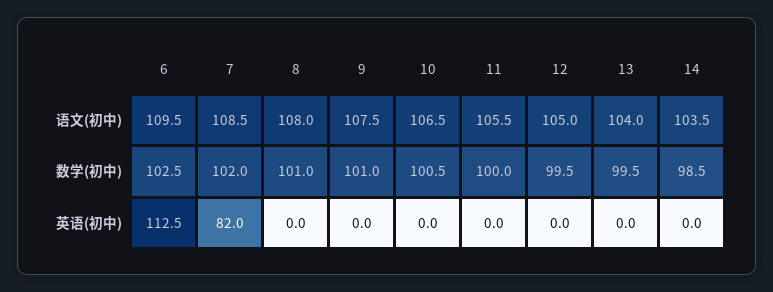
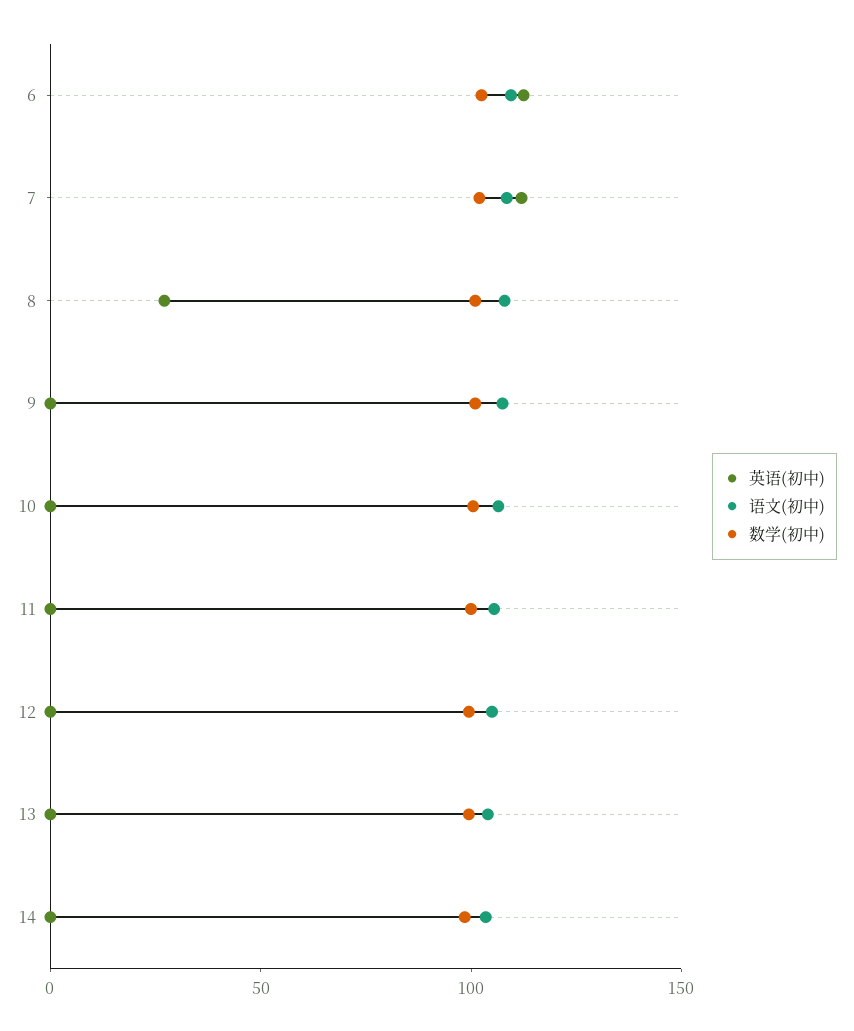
  {
    "语文(初中)": {
      "6": 109.5,
      "7": 108.5,
      "8": 108,
      "9": 107.5,
      "10": 106.5,
      "11": 105.5,
      "12": 105,
      "13": 104,
      "14": 103.5
    },
    "数学(初中)": {
      "6": 102.5,
      "7": 102,
      "8": 101,
      "9": 101,
      "10": 100.5,
      "11": 100,
      "12": 99.5,
      "13": 99.5,
      "14": 98.5
    },
    "英语(初中)": {
      "6": 112.5,
-     "7": 82,
+     "7": 110,
-     "8": 0,
+     "8": 30,
      "9": 0,
      "10": 0,
      "11": 0,
      "12": 0,
      "13": 0,
      "14": 0
    }
  }

